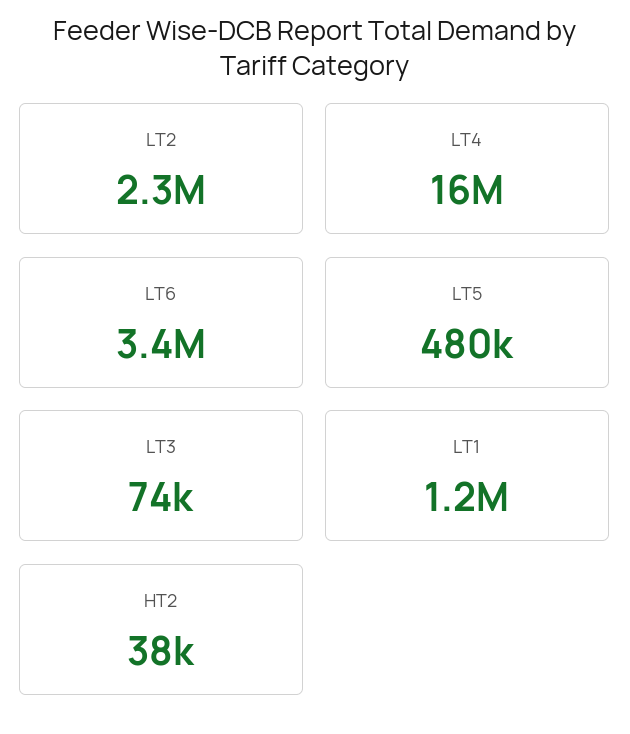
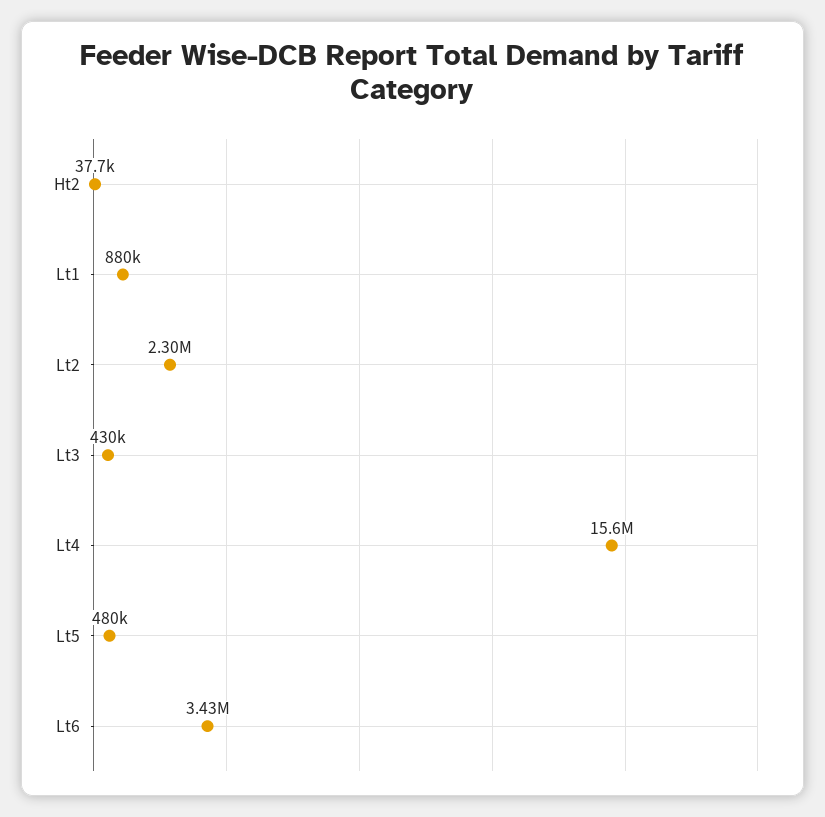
  {
    "LT2": 2300000,
    "LT4": 15600000,
    "LT6": 3430000,
    "LT5": 480000,
-   "LT3": 74000,
+   "LT3": 430000,
-   "LT1": 1200000,
+   "LT1": 880000,
    "HT2": 37700
  }

